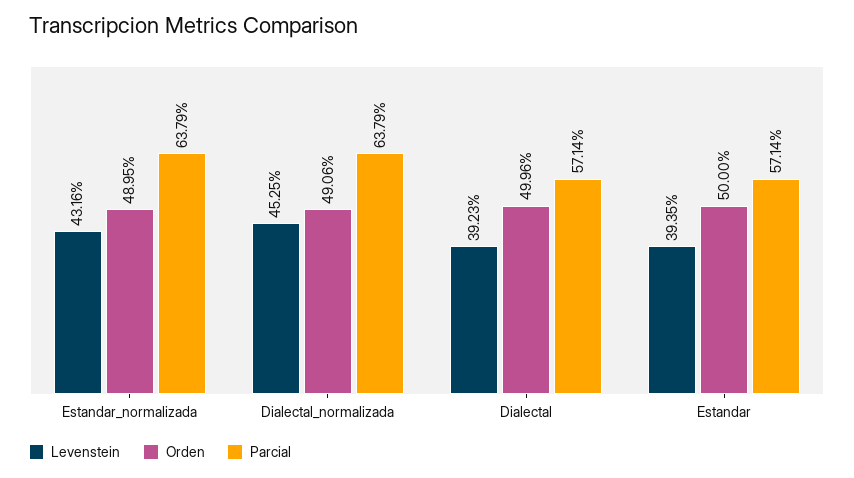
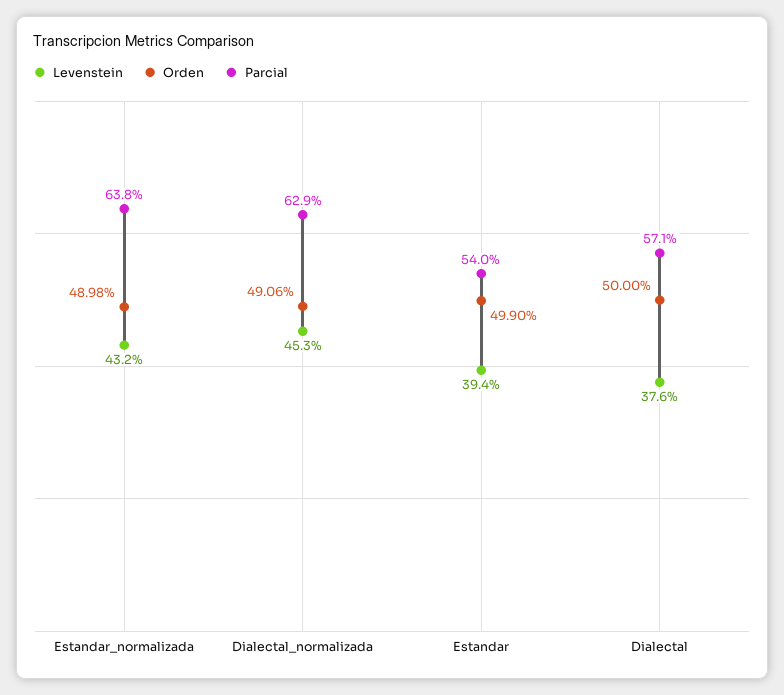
  {
    "Levenstein": {
      "Estandar_normalizada": 43.16,
      "Dialectal_normalizada": 45.25,
-     "Dialectal": 39.23,
+     "Dialectal": 37.6,
      "Estandar": 39.35
    },
    "Orden": {
-     "Estandar_normalizada": 48.95,
+     "Estandar_normalizada": 48.98,
      "Dialectal_normalizada": 49.06,
-     "Dialectal": 49.96,
+     "Dialectal": 50,
-     "Estandar": 50
+     "Estandar": 49.9
    },
    "Parcial": {
      "Estandar_normalizada": 63.79,
-     "Dialectal_normalizada": 63.79,
+     "Dialectal_normalizada": 62.9,
      "Dialectal": 57.14,
-     "Estandar": 57.14
+     "Estandar": 54
    }
  }

